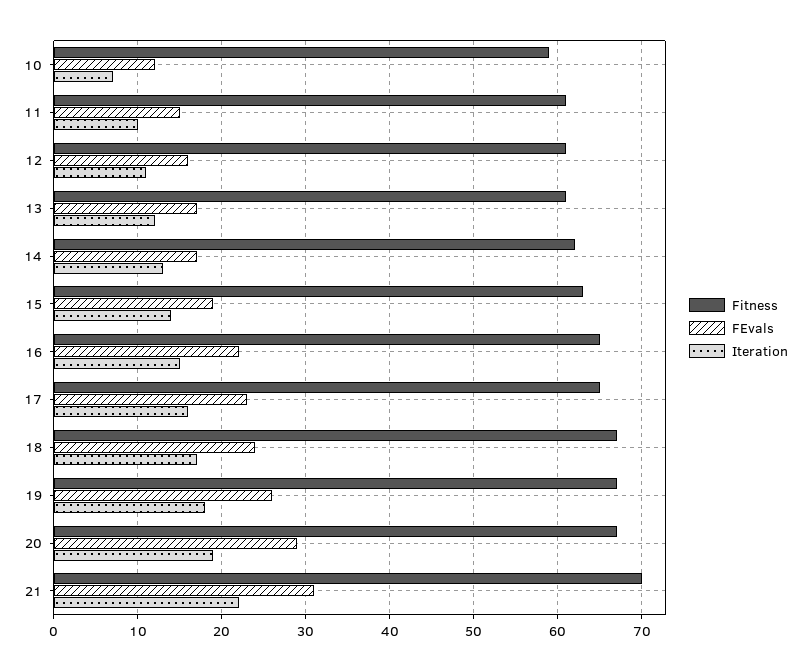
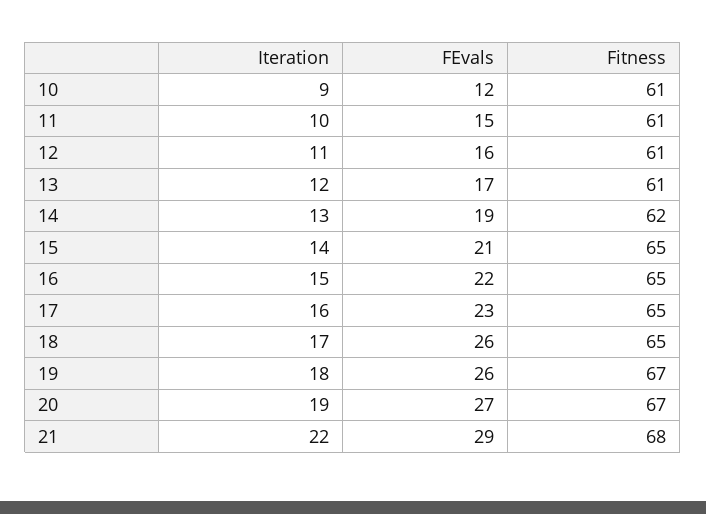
  {
    "Fitness": {
-     "10": 59,
+     "10": 61,
      "11": 61,
      "12": 61,
      "13": 61,
      "14": 62,
-     "15": 63,
+     "15": 65,
      "16": 65,
      "17": 65,
-     "18": 67,
+     "18": 65,
      "19": 67,
      "20": 67,
-     "21": 70
+     "21": 68
    },
    "FEvals": {
      "10": 12,
      "11": 15,
      "12": 16,
      "13": 17,
-     "14": 17,
+     "14": 19,
-     "15": 19,
+     "15": 21,
      "16": 22,
      "17": 23,
-     "18": 24,
+     "18": 26,
      "19": 26,
-     "20": 29,
+     "20": 27,
-     "21": 31
+     "21": 29
    },
    "Iteration": {
-     "10": 7,
+     "10": 9,
      "11": 10,
      "12": 11,
      "13": 12,
      "14": 13,
      "15": 14,
      "16": 15,
      "17": 16,
      "18": 17,
      "19": 18,
      "20": 19,
      "21": 22
    }
  }

